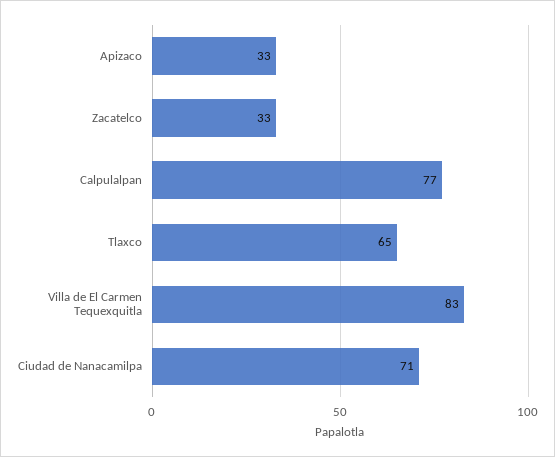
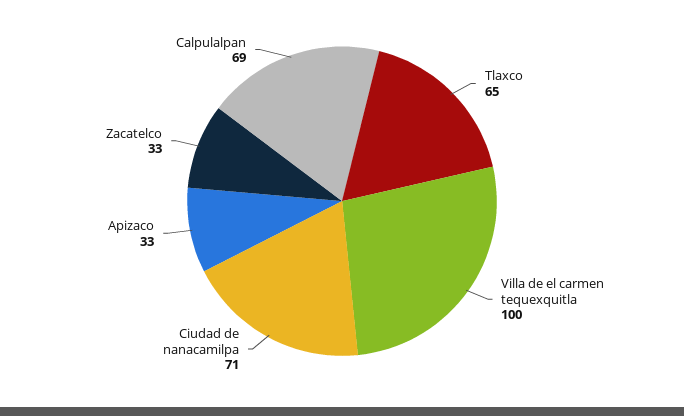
  {
    "Apizaco": 33,
    "Zacatelco": 33,
-   "Calpulalpan": 77,
+   "Calpulalpan": 69,
    "Tlaxco": 65,
-   "Villa de El Carmen Tequexquitla": 83,
+   "Villa de El Carmen Tequexquitla": 100,
    "Ciudad de Nanacamilpa": 71
  }

